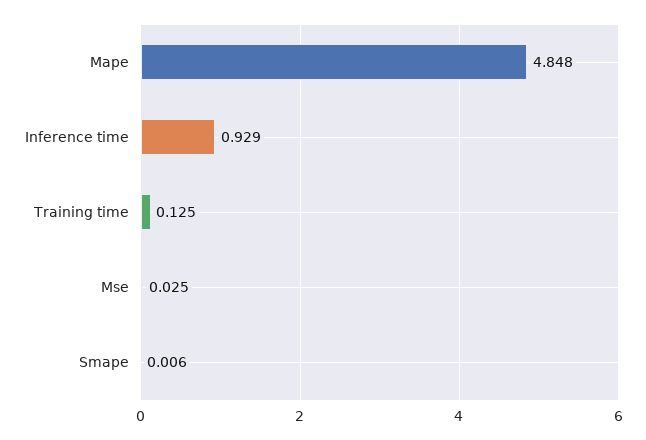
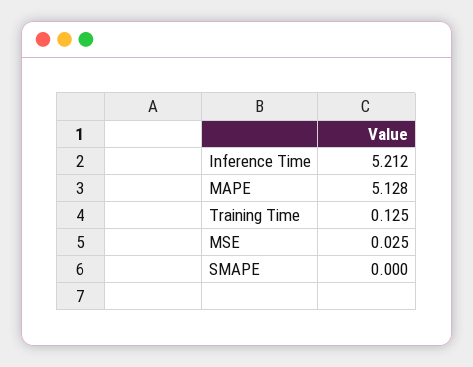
  {
-   "Mape": 4.848,
+   "Mape": 5.128,
-   "Inference time": 0.929,
+   "Inference time": 5.212,
    "Training time": 0.125,
    "Mse": 0.025,
-   "Smape": 0.006
+   "Smape": 0
  }

